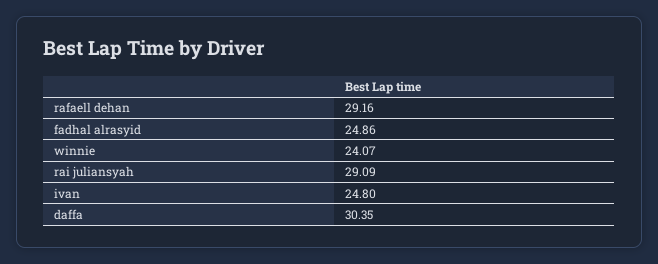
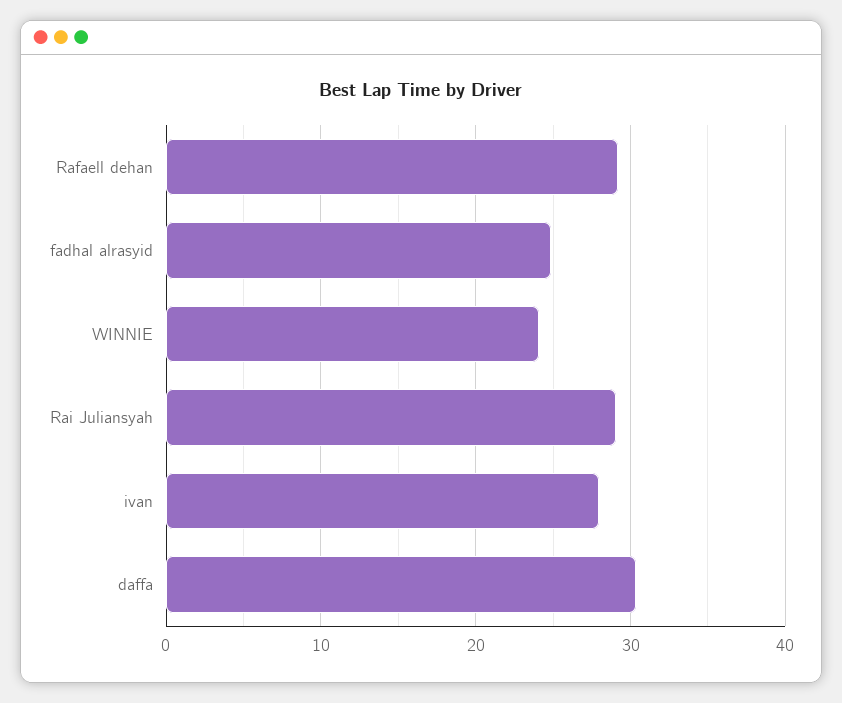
  {
    "rafaell dehan": 29.16,
    "fadhal alrasyid": 24.86,
    "winnie": 24.07,
    "rai juliansyah": 29.09,
-   "ivan": 24.8,
+   "ivan": 28,
    "daffa": 30.35
  }

